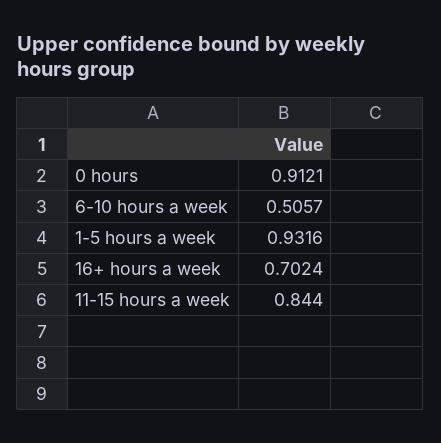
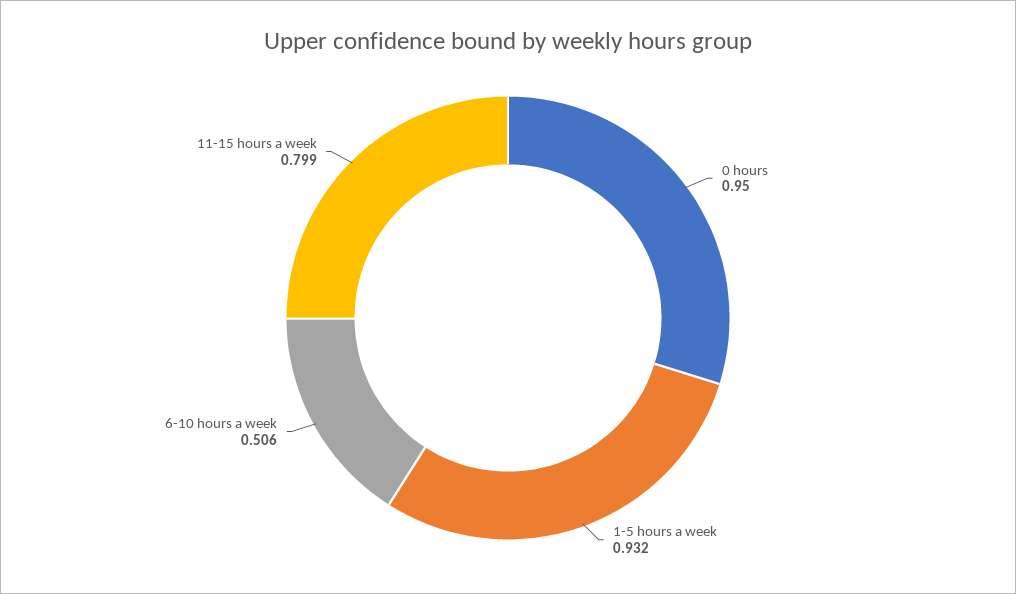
  {
-   "0 hours": 0.9121,
+   "0 hours": 0.95,
    "6-10 hours a week": 0.5057,
    "1-5 hours a week": 0.9316,
-   "16+ hours a week": 0.7024,
-   "11-15 hours a week": 0.844
+   "11-15 hours a week": 0.799
  }

